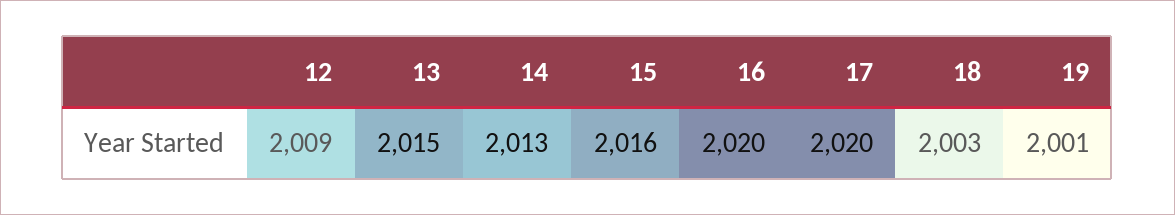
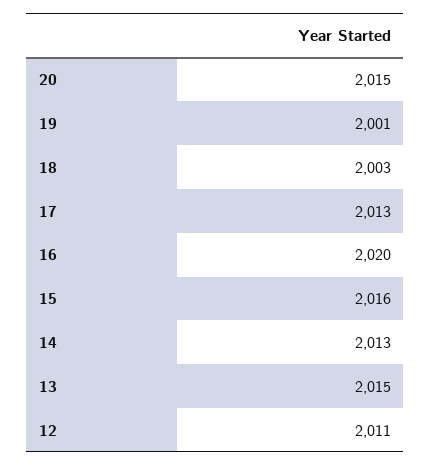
  {
-   "12": 2009,
+   "12": 2011,
    "13": 2015,
    "14": 2013,
    "15": 2016,
    "16": 2020,
-   "17": 2020,
+   "17": 2013,
    "18": 2003,
-   "19": 2001
+   "19": 2001,
+   "20": 2015
  }

